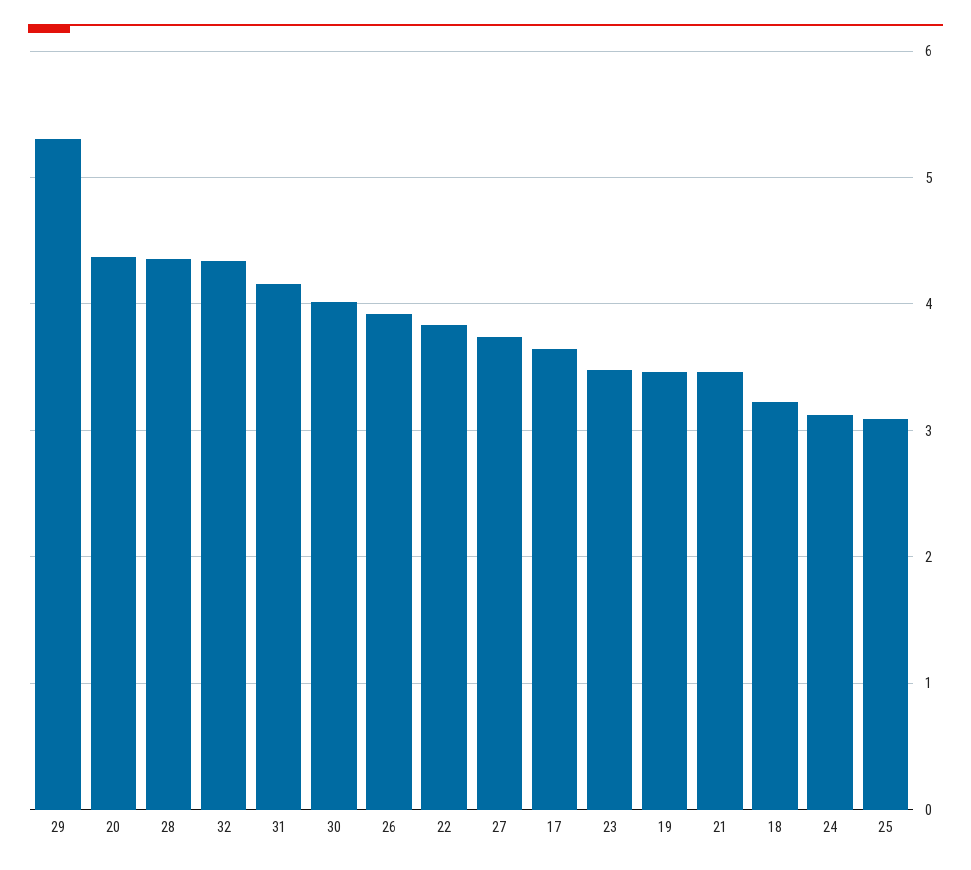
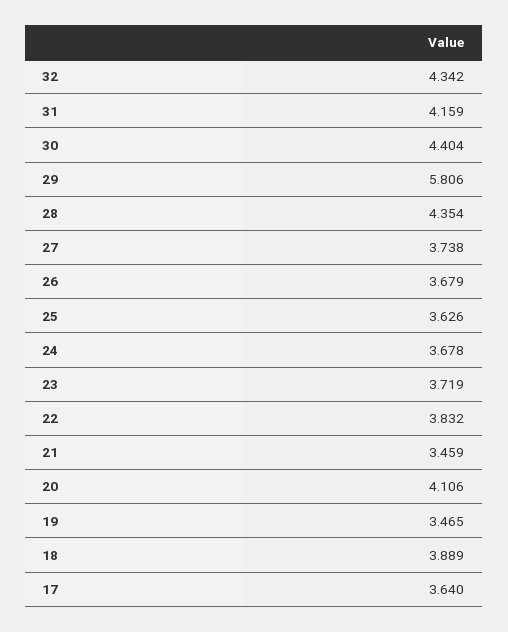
  {
-   "29": 5.3,
+   "29": 5.806,
-   "20": 4.4,
+   "20": 4.106,
    "28": 4.354,
    "32": 4.342,
    "31": 4.159,
-   "30": 4,
+   "30": 4.404,
-   "26": 3.9,
+   "26": 3.679,
    "22": 3.832,
    "27": 3.738,
    "17": 3.64,
-   "23": 3.5,
+   "23": 3.719,
    "19": 3.465,
    "21": 3.459,
-   "18": 3.2,
+   "18": 3.889,
-   "24": 3.1,
+   "24": 3.678,
-   "25": 3.1
+   "25": 3.626
  }

